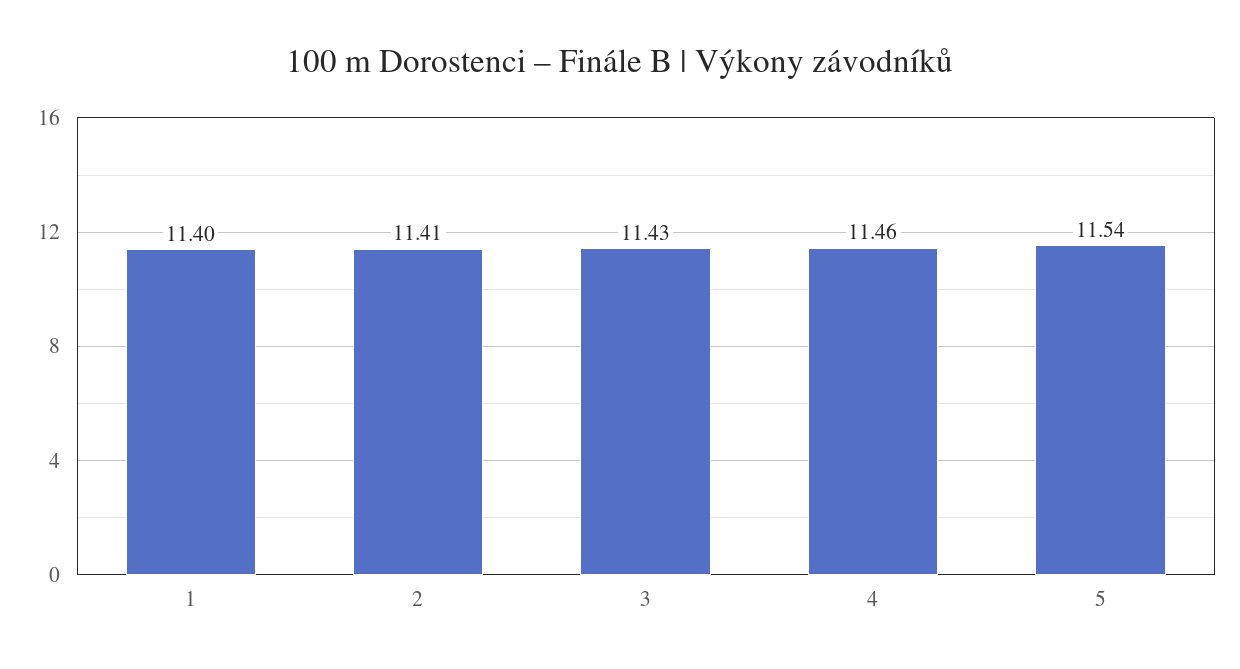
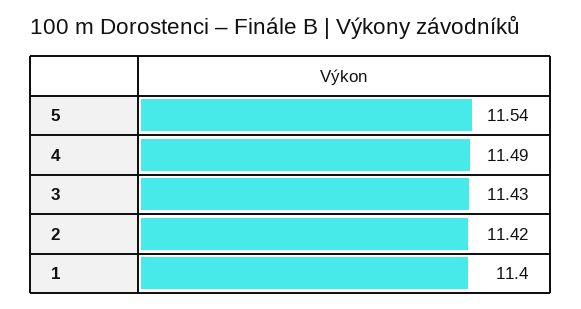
  {
    "1": 11.4,
-   "2": 11.41,
+   "2": 11.42,
    "3": 11.43,
-   "4": 11.46,
+   "4": 11.49,
    "5": 11.54
  }

